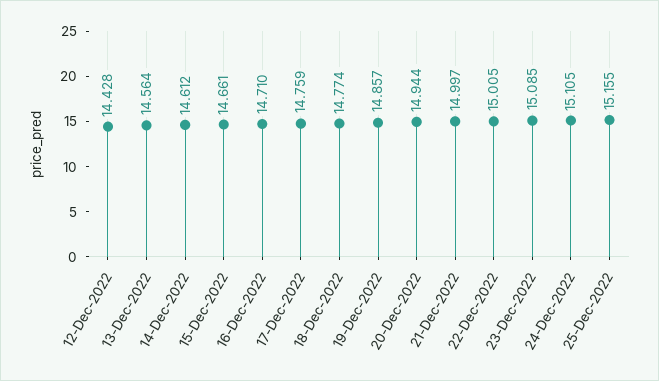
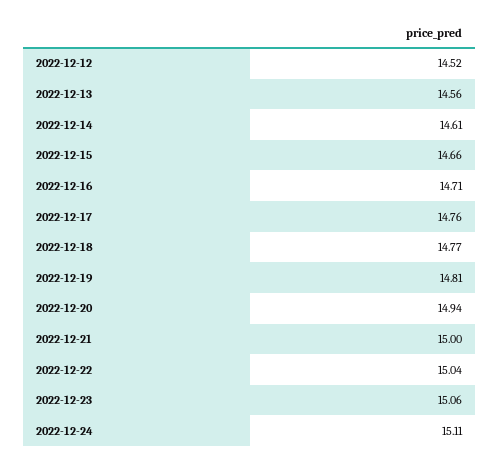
  {
-   "12-Dec-2022": 14.428,
+   "12-Dec-2022": 14.52,
    "13-Dec-2022": 14.564,
    "14-Dec-2022": 14.612,
    "15-Dec-2022": 14.661,
    "16-Dec-2022": 14.71,
    "17-Dec-2022": 14.759,
    "18-Dec-2022": 14.774,
-   "19-Dec-2022": 14.857,
+   "19-Dec-2022": 14.81,
    "20-Dec-2022": 14.944,
    "21-Dec-2022": 14.997,
-   "22-Dec-2022": 15.005,
+   "22-Dec-2022": 15.04,
-   "23-Dec-2022": 15.085,
+   "23-Dec-2022": 15.06,
-   "24-Dec-2022": 15.105,
+   "24-Dec-2022": 15.105
-   "25-Dec-2022": 15.155
  }

